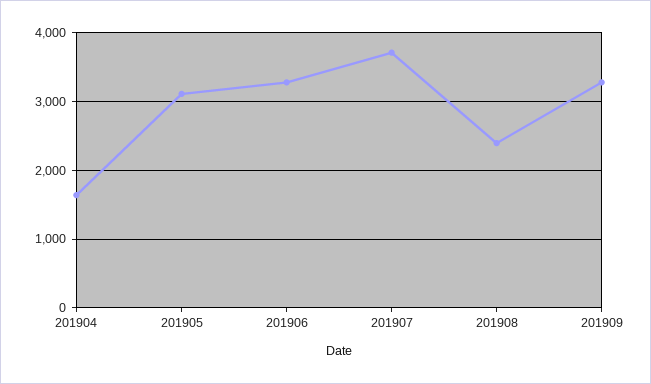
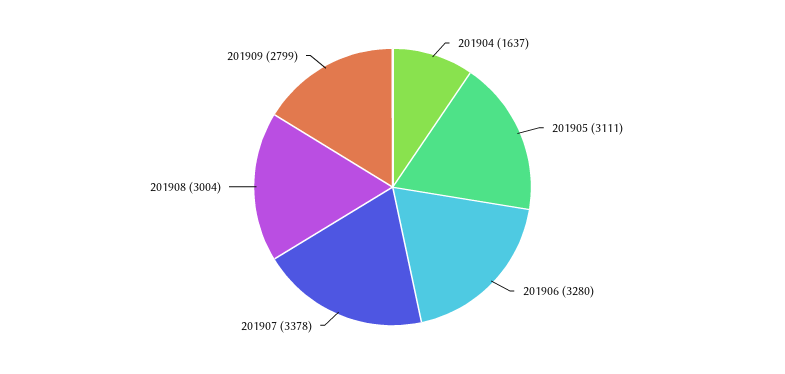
  {
    "201904": 1637,
    "201905": 3111,
    "201906": 3280,
-   "201907": 3700,
+   "201907": 3378,
-   "201908": 2400,
+   "201908": 3004,
-   "201909": 3300
+   "201909": 2799
  }

